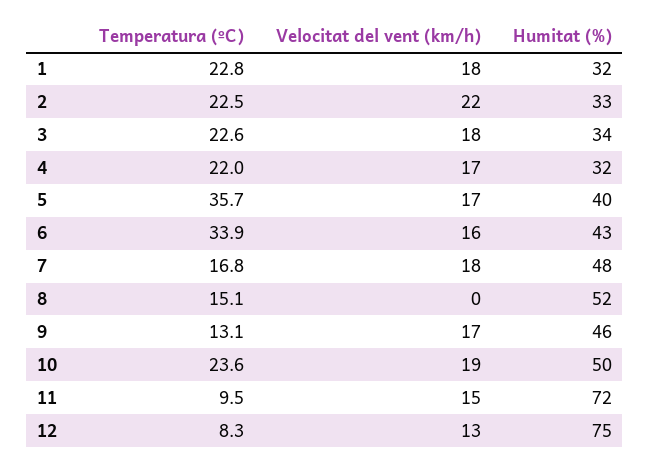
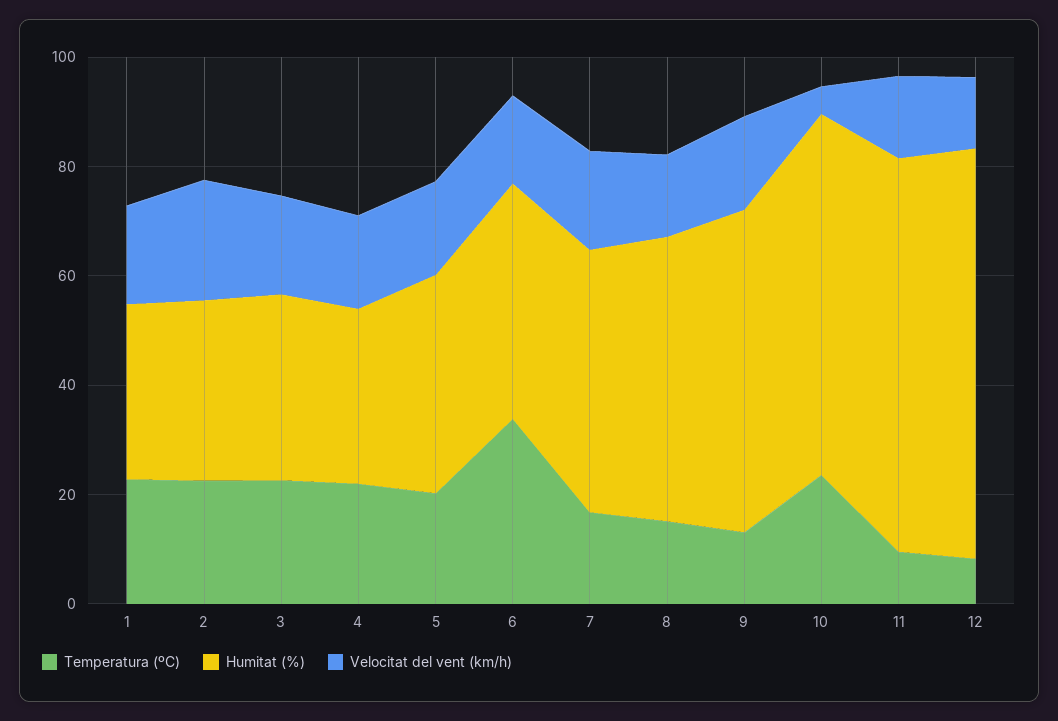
  {
    "Temperatura (ºC)": {
      "1": 22.8,
      "2": 22.5,
      "3": 22.6,
      "4": 22,
-     "5": 35.7,
+     "5": 20,
      "6": 33.9,
      "7": 16.8,
      "8": 15.1,
      "9": 13.1,
      "10": 23.6,
      "11": 9.5,
      "12": 8.3
    },
    "Velocitat del vent (km/h)": {
      "1": 18,
      "2": 22,
      "3": 18,
      "4": 17,
      "5": 17,
      "6": 16,
      "7": 18,
-     "8": 0,
+     "8": 15,
      "9": 17,
-     "10": 19,
+     "10": 5,
      "11": 15,
      "12": 13
    },
    "Humitat (%)": {
      "1": 32,
      "2": 33,
      "3": 34,
      "4": 32,
      "5": 40,
      "6": 43,
      "7": 48,
      "8": 52,
-     "9": 46,
+     "9": 60,
-     "10": 50,
+     "10": 65,
      "11": 72,
      "12": 75
    }
  }

